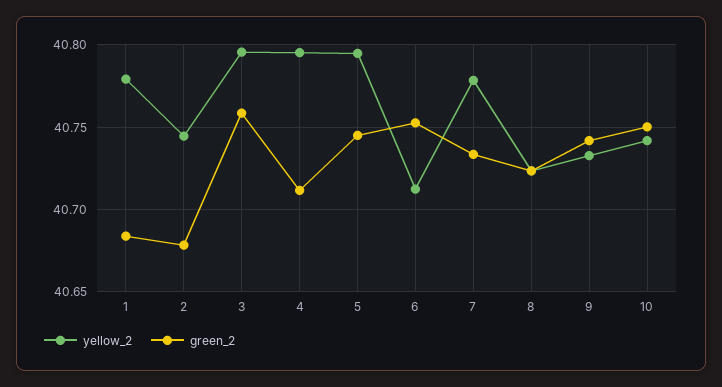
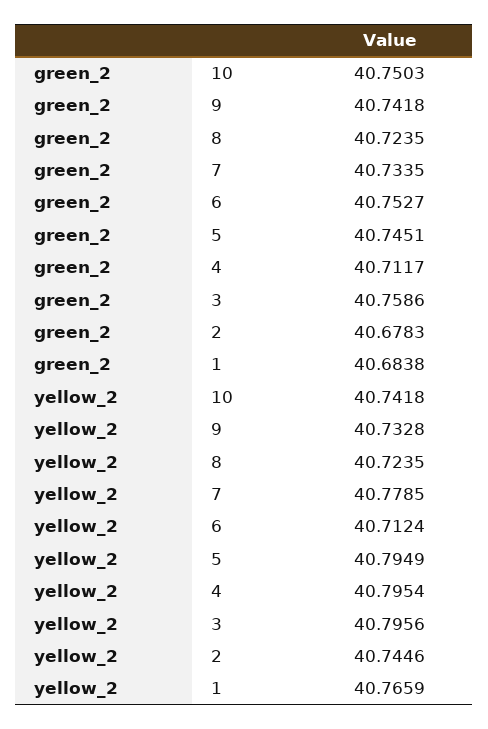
  {
    "yellow_2": {
-     "1": 40.78,
+     "1": 40.7659,
      "2": 40.7446,
      "3": 40.7956,
      "4": 40.7954,
      "5": 40.7949,
      "6": 40.7124,
      "7": 40.7785,
      "8": 40.7235,
      "9": 40.7328,
      "10": 40.7418
    },
    "green_2": {
      "1": 40.6838,
      "2": 40.6783,
      "3": 40.7586,
      "4": 40.7117,
      "5": 40.7451,
      "6": 40.7527,
      "7": 40.7335,
      "8": 40.7235,
      "9": 40.7418,
      "10": 40.7503
    }
  }

